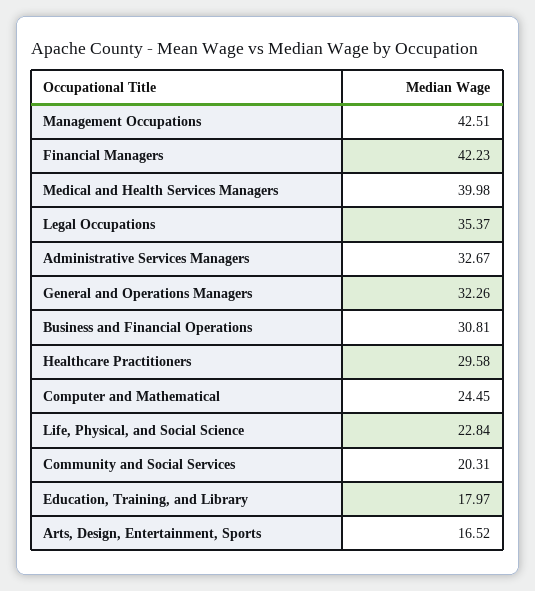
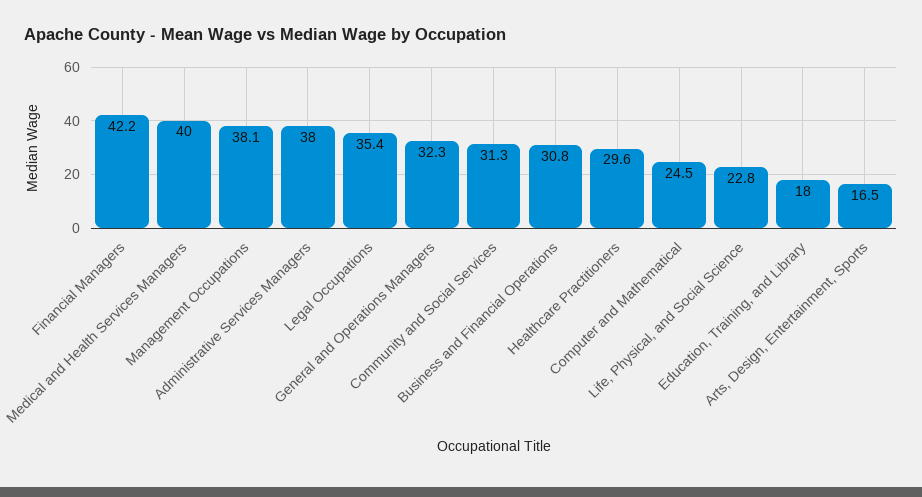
  {
-   "Management Occupations": 42.51,
+   "Management Occupations": 38.1,
    "Financial Managers": 42.23,
    "Medical and Health Services Managers": 39.98,
    "Legal Occupations": 35.37,
-   "Administrative Services Managers": 32.67,
+   "Administrative Services Managers": 38,
    "General and Operations Managers": 32.26,
    "Business and Financial Operations": 30.81,
    "Healthcare Practitioners": 29.58,
    "Computer and Mathematical": 24.45,
    "Life, Physical, and Social Science": 22.84,
-   "Community and Social Services": 20.31,
+   "Community and Social Services": 31.3,
    "Education, Training, and Library": 17.97,
    "Arts, Design, Entertainment, Sports": 16.52
  }

